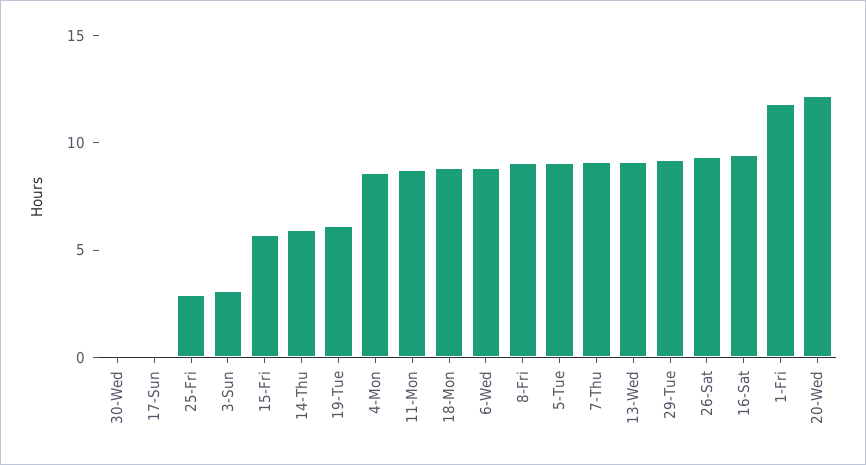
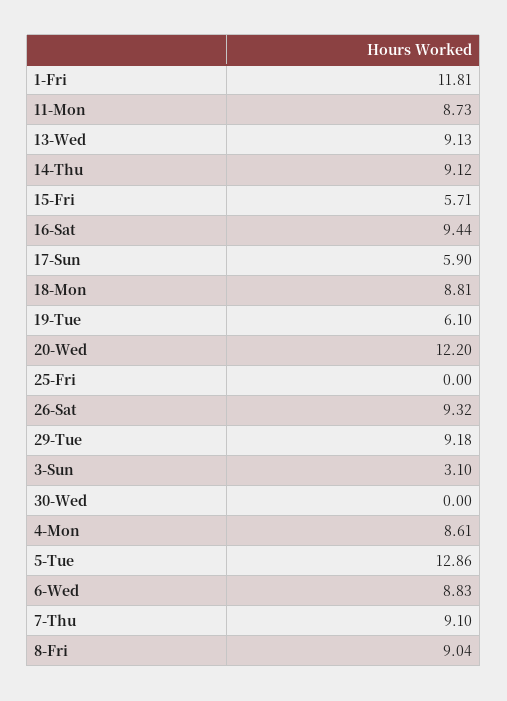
  {
    "30-Wed": 0,
-   "17-Sun": 0,
+   "17-Sun": 5.9,
-   "25-Fri": 3,
+   "25-Fri": 0,
    "3-Sun": 3.1,
    "15-Fri": 5.71,
-   "14-Thu": 6,
+   "14-Thu": 9.12,
    "19-Tue": 6.1,
    "4-Mon": 8.61,
    "11-Mon": 8.73,
    "18-Mon": 8.81,
    "6-Wed": 8.83,
    "8-Fri": 9.04,
-   "5-Tue": 9,
+   "5-Tue": 12.86,
    "7-Thu": 9.1,
    "13-Wed": 9.13,
    "29-Tue": 9.18,
    "26-Sat": 9.32,
    "16-Sat": 9.44,
    "1-Fri": 11.81,
    "20-Wed": 12.2
  }

